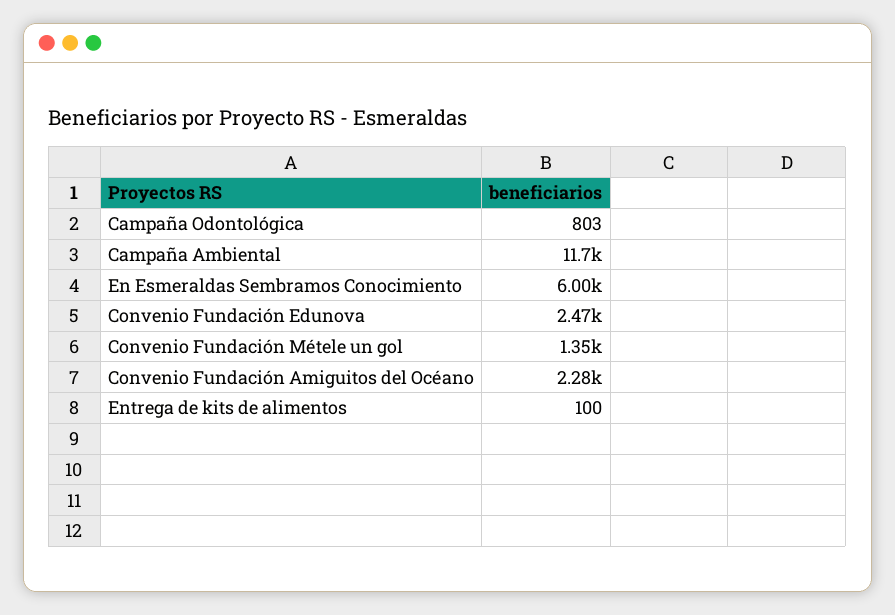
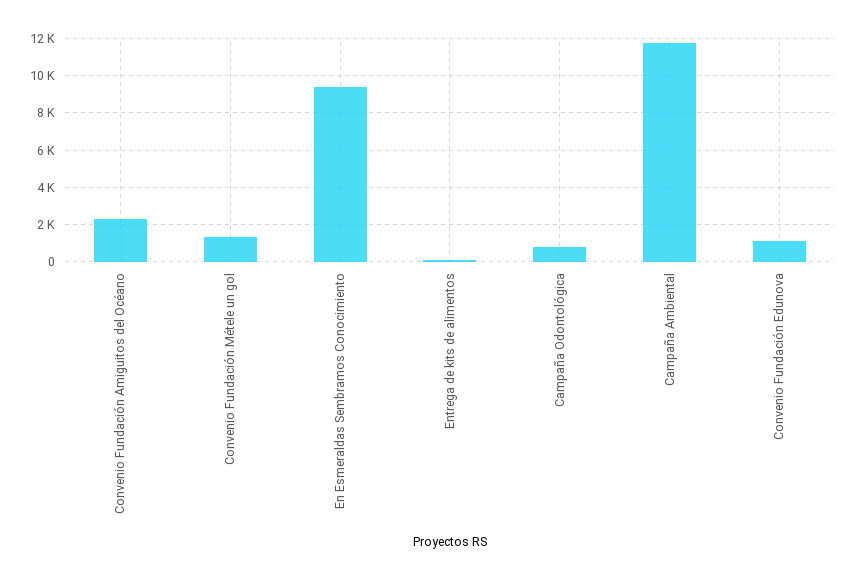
  {
    "Campaña Odontológica": 803,
    "Campaña Ambiental": 11700,
-   "En Esmeraldas Sembramos Conocimiento": 6000,
+   "En Esmeraldas Sembramos Conocimiento": 9500,
-   "Convenio Fundación Edunova": 2470,
+   "Convenio Fundación Edunova": 1000,
    "Convenio Fundación Métele un gol": 1350,
    "Convenio Fundación Amiguitos del Océano": 2280,
    "Entrega de kits de alimentos": 100
  }

